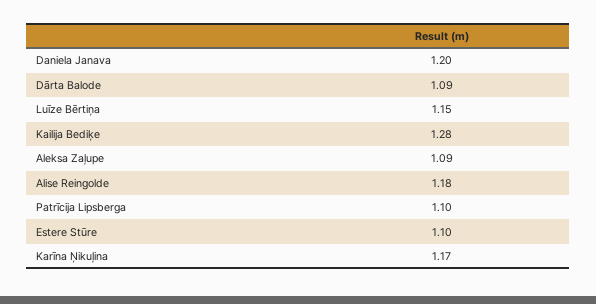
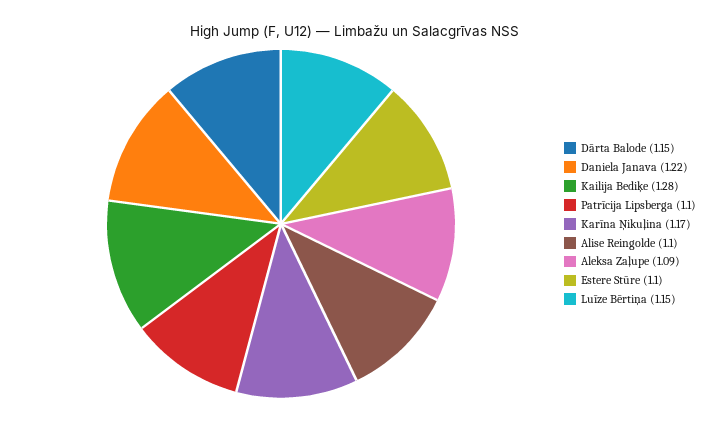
  {
-   "Daniela Janava": 1.2,
+   "Daniela Janava": 1.22,
-   "Dārta Balode": 1.09,
+   "Dārta Balode": 1.15,
    "Luīze Bērtiņa": 1.15,
    "Kailija Bediķe": 1.28,
    "Aleksa Zaļupe": 1.09,
-   "Alise Reingolde": 1.18,
+   "Alise Reingolde": 1.1,
    "Patrīcija Lipsberga": 1.1,
    "Estere Stūre": 1.1,
    "Karīna Ņikuļina": 1.17
  }

